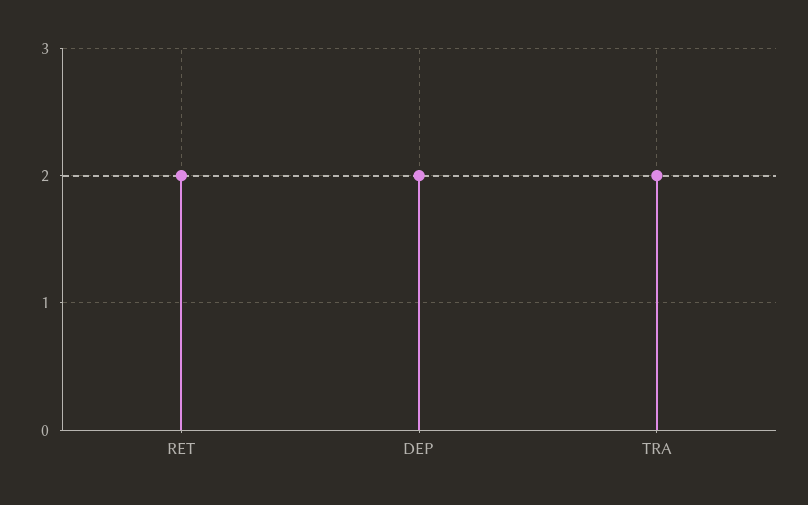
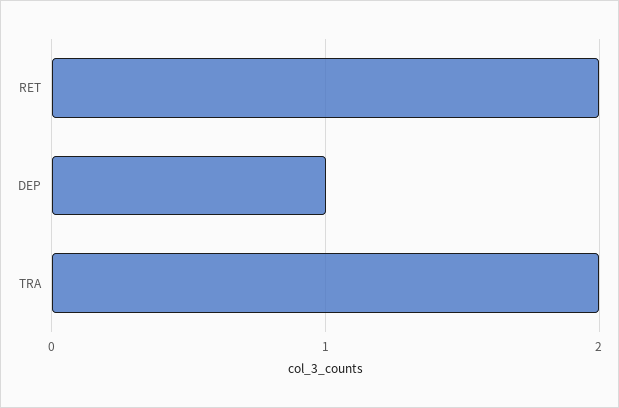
  {
    "RET": 2,
-   "DEP": 2,
+   "DEP": 1,
    "TRA": 2
  }

